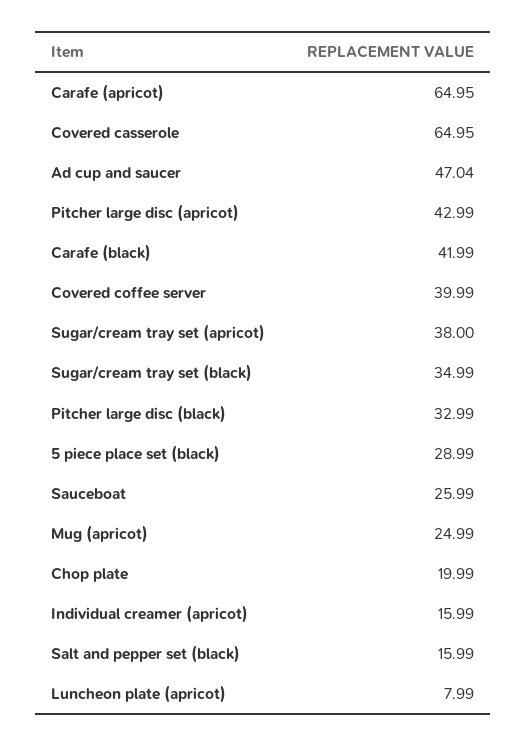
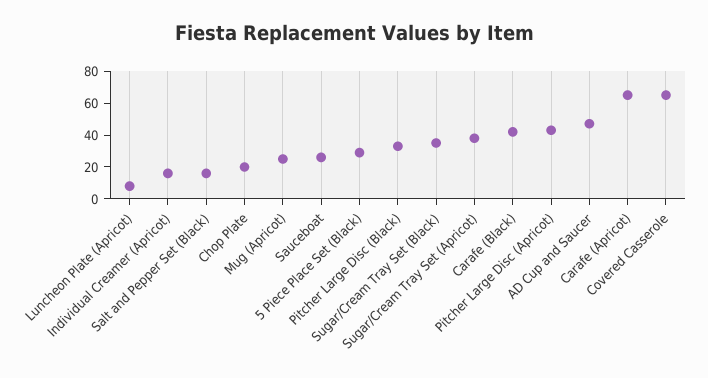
  {
    "Carafe (apricot)": 64.95,
    "Covered casserole": 64.95,
    "Ad cup and saucer": 47.04,
    "Pitcher large disc (apricot)": 42.99,
    "Carafe (black)": 41.99,
-   "Covered coffee server": 39.99,
    "Sugar/cream tray set (apricot)": 38,
    "Sugar/cream tray set (black)": 34.99,
    "Pitcher large disc (black)": 32.99,
    "5 piece place set (black)": 28.99,
    "Sauceboat": 25.99,
    "Mug (apricot)": 24.99,
    "Chop plate": 19.99,
    "Individual creamer (apricot)": 15.99,
    "Salt and pepper set (black)": 15.99,
    "Luncheon plate (apricot)": 7.99
  }

